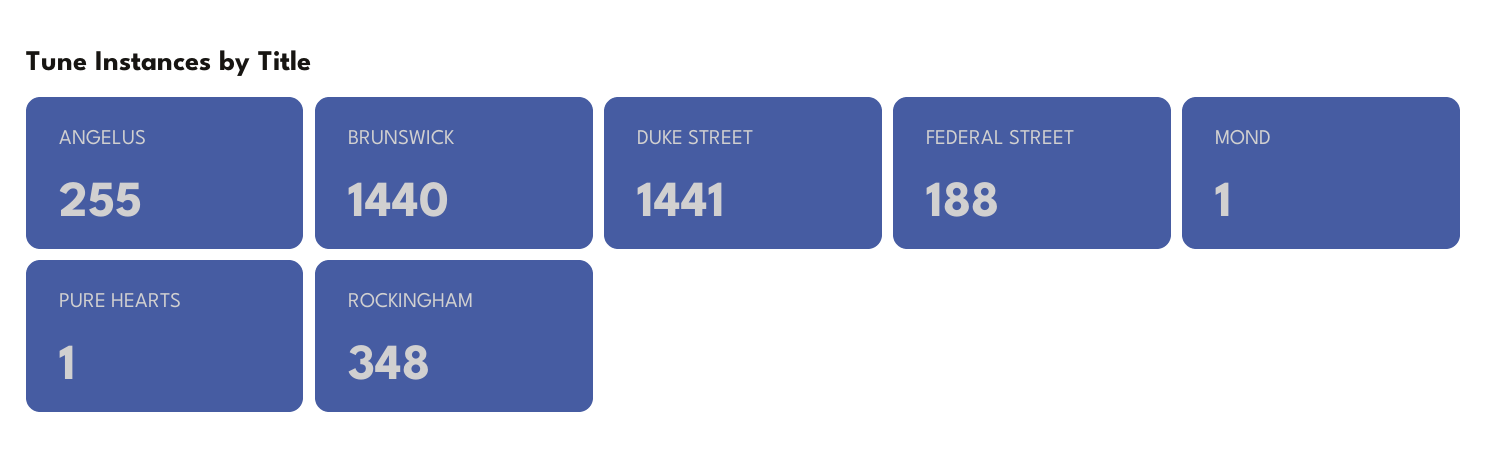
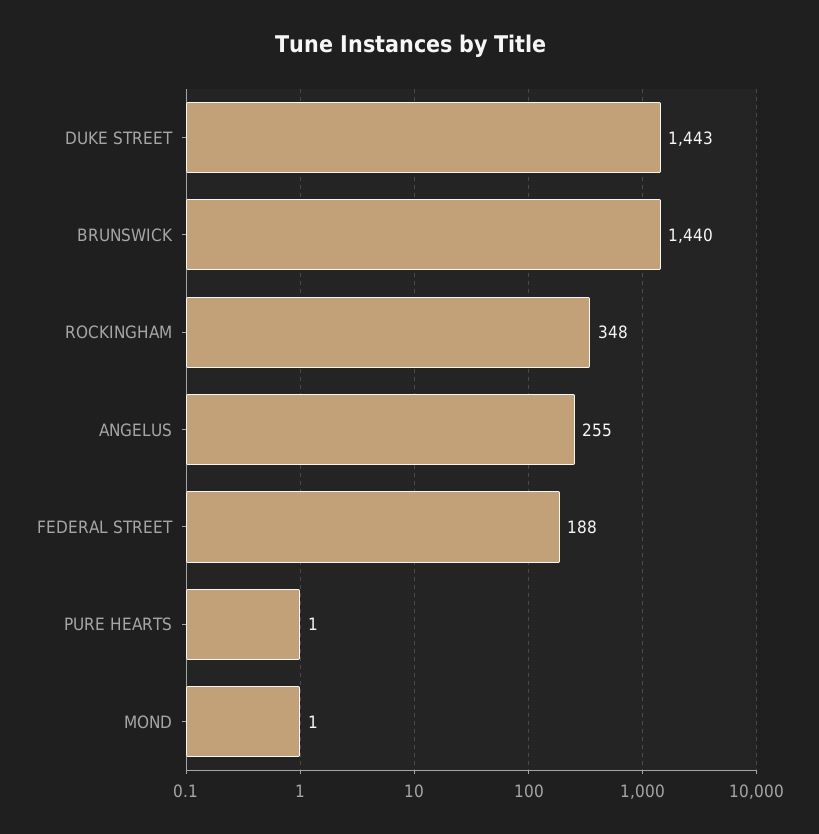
  {
    "ANGELUS": 255,
    "BRUNSWICK": 1440,
-   "DUKE STREET": 1441,
+   "DUKE STREET": 1443,
    "FEDERAL STREET": 188,
    "MOND": 1,
    "PURE HEARTS": 1,
    "ROCKINGHAM": 348
  }

